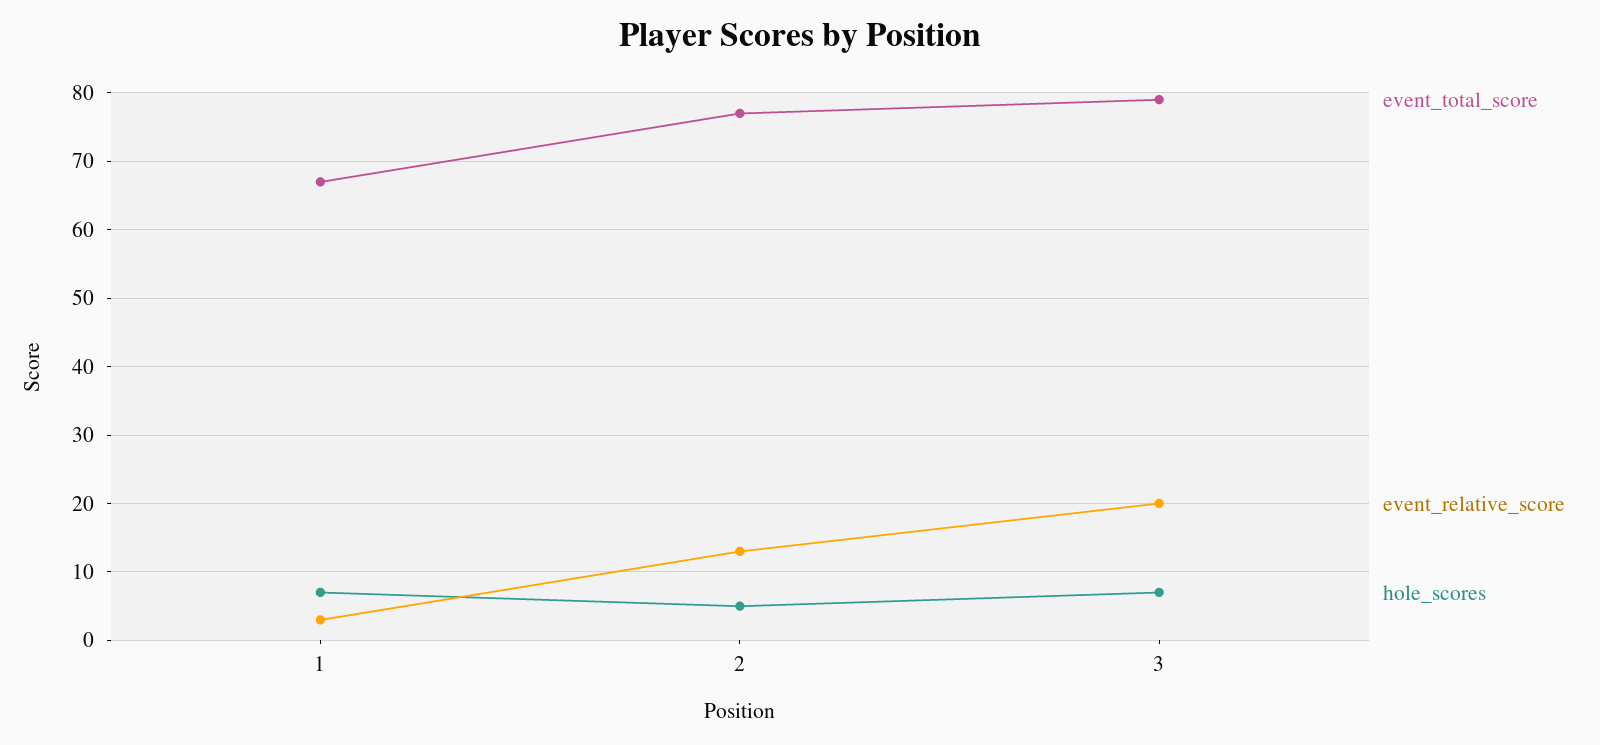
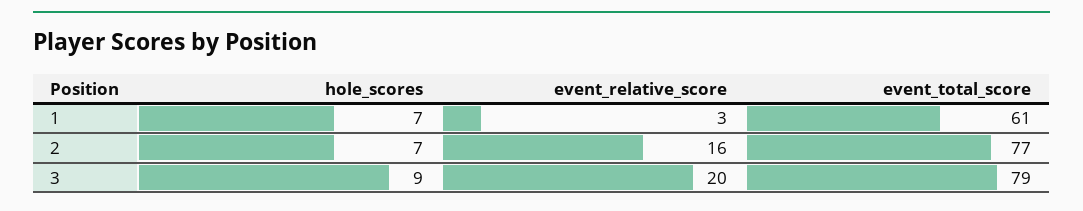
  {
    "event_total_score": {
-     "1": 67,
+     "1": 61,
      "2": 77,
      "3": 79
    },
    "event_relative_score": {
      "1": 3,
-     "2": 13,
+     "2": 16,
      "3": 20
    },
    "hole_scores": {
      "1": 7,
-     "2": 5,
+     "2": 7,
-     "3": 7
+     "3": 9
    }
  }

